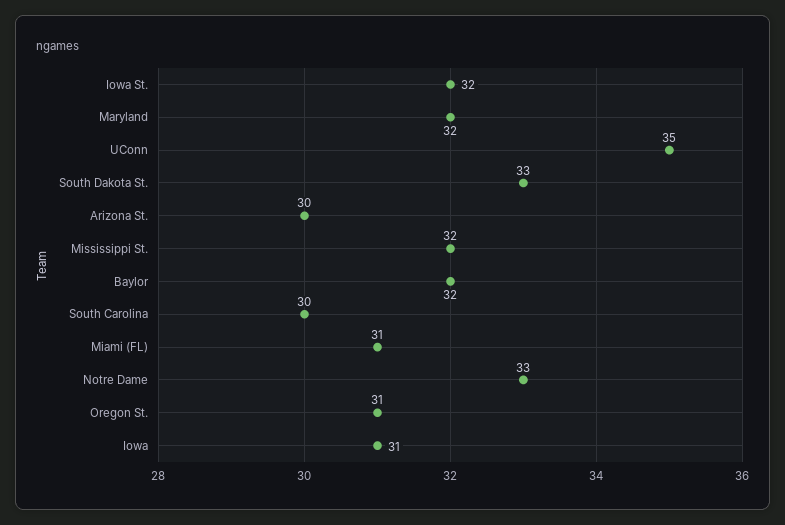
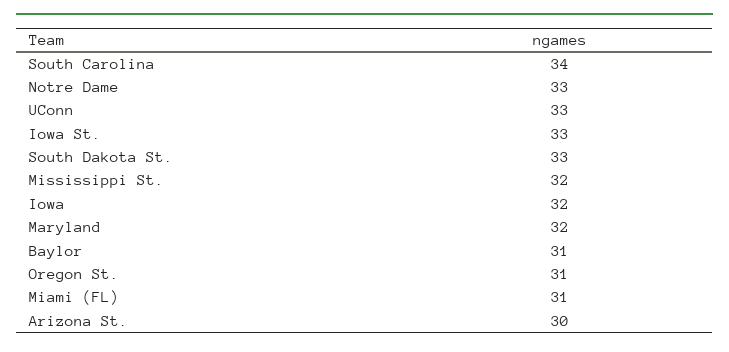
  {
-   "Iowa St.": 32,
+   "Iowa St.": 33,
    "Maryland": 32,
-   "UConn": 35,
+   "UConn": 33,
    "South Dakota St.": 33,
    "Arizona St.": 30,
    "Mississippi St.": 32,
-   "Baylor": 32,
+   "Baylor": 31,
-   "South Carolina": 30,
+   "South Carolina": 34,
    "Miami (FL)": 31,
    "Notre Dame": 33,
    "Oregon St.": 31,
-   "Iowa": 31
+   "Iowa": 32
  }

